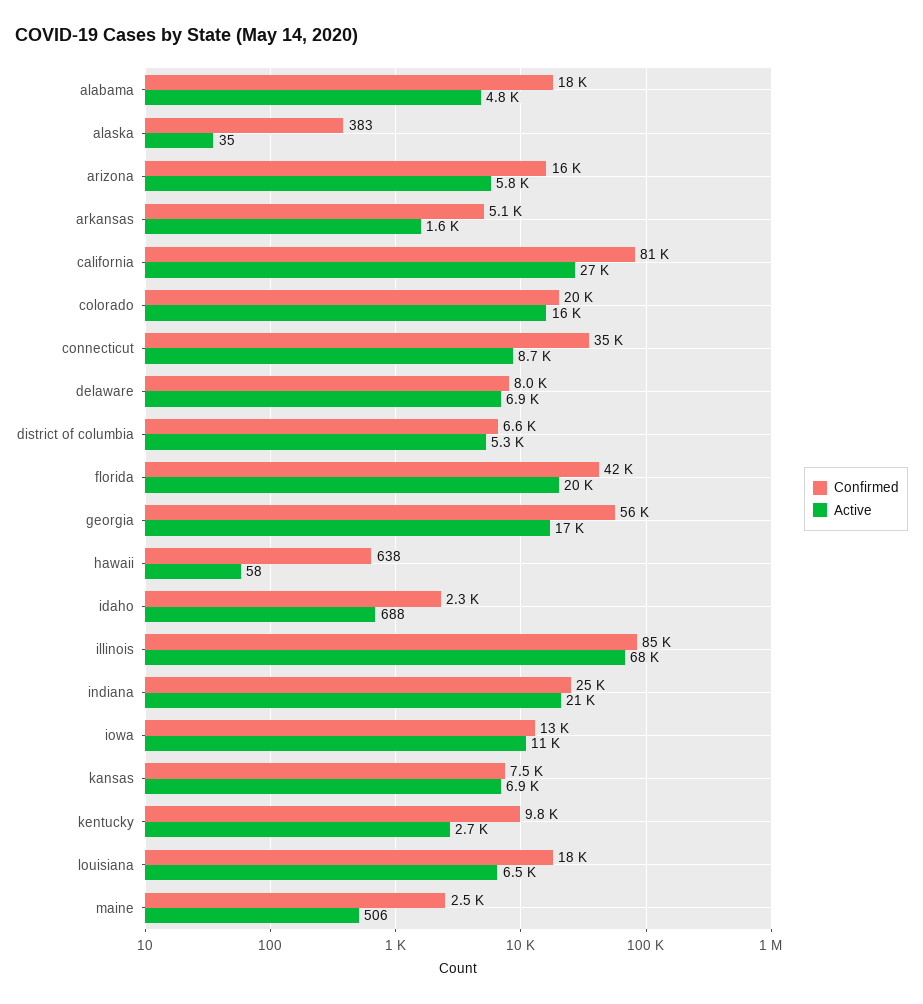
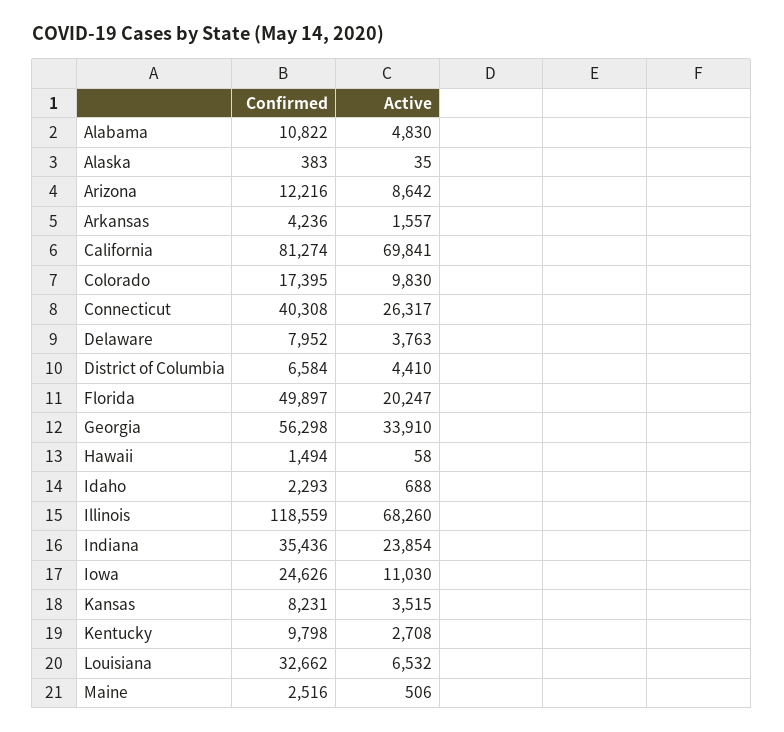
  {
    "Confirmed": {
-     "alabama": 18000,
+     "alabama": 10822,
      "alaska": 383,
-     "arizona": 16000,
+     "arizona": 12216,
-     "arkansas": 5100,
+     "arkansas": 4236,
      "california": 81274,
-     "colorado": 20000,
+     "colorado": 17395,
-     "connecticut": 35000,
+     "connecticut": 40308,
      "delaware": 7952,
      "district of columbia": 6584,
-     "florida": 42000,
+     "florida": 49897,
      "georgia": 56298,
-     "hawaii": 638,
+     "hawaii": 1494,
      "idaho": 2293,
-     "illinois": 85000,
+     "illinois": 118559,
-     "indiana": 25000,
+     "indiana": 35436,
-     "iowa": 13000,
+     "iowa": 24626,
-     "kansas": 7500,
+     "kansas": 8231,
      "kentucky": 9798,
-     "louisiana": 18000,
+     "louisiana": 32662,
      "maine": 2516
    },
    "Active": {
      "alabama": 4830,
      "alaska": 35,
-     "arizona": 5800,
+     "arizona": 8642,
      "arkansas": 1557,
-     "california": 27000,
+     "california": 69841,
-     "colorado": 16000,
+     "colorado": 9830,
-     "connecticut": 8700,
+     "connecticut": 26317,
-     "delaware": 6900,
+     "delaware": 3763,
-     "district of columbia": 5300,
+     "district of columbia": 4410,
      "florida": 20247,
-     "georgia": 17000,
+     "georgia": 33910,
      "hawaii": 58,
      "idaho": 688,
      "illinois": 68260,
-     "indiana": 21000,
+     "indiana": 23854,
      "iowa": 11030,
-     "kansas": 6900,
+     "kansas": 3515,
      "kentucky": 2708,
      "louisiana": 6532,
      "maine": 506
    }
  }

